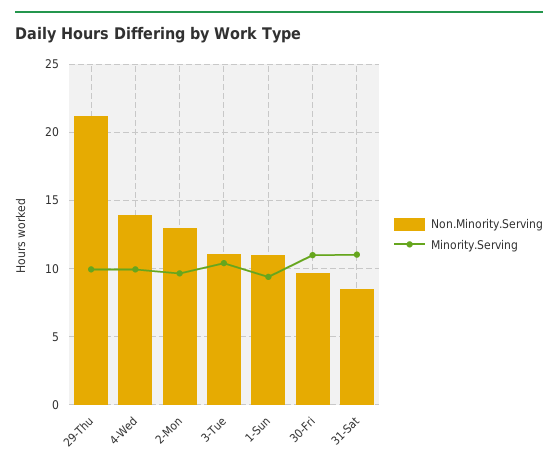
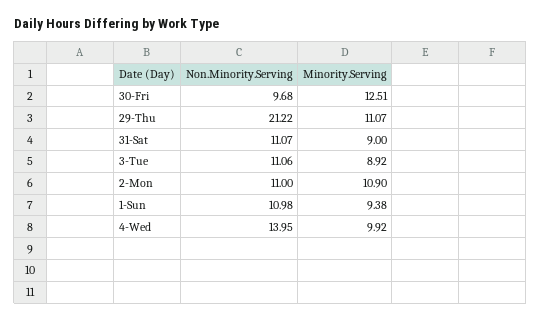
  {
    "Non.Minority.Serving": {
      "29-Thu": 21.22,
      "4-Wed": 13.95,
-     "2-Mon": 13,
+     "2-Mon": 11,
      "3-Tue": 11.06,
      "1-Sun": 10.98,
      "30-Fri": 9.68,
-     "31-Sat": 8.5
+     "31-Sat": 11.07
    },
    "Minority.Serving": {
-     "29-Thu": 10,
+     "29-Thu": 11.07,
      "4-Wed": 9.92,
-     "2-Mon": 9.5,
+     "2-Mon": 10.9,
-     "3-Tue": 10.5,
+     "3-Tue": 8.92,
      "1-Sun": 9.38,
-     "30-Fri": 11,
+     "30-Fri": 12.51,
-     "31-Sat": 11
+     "31-Sat": 9
    }
  }

